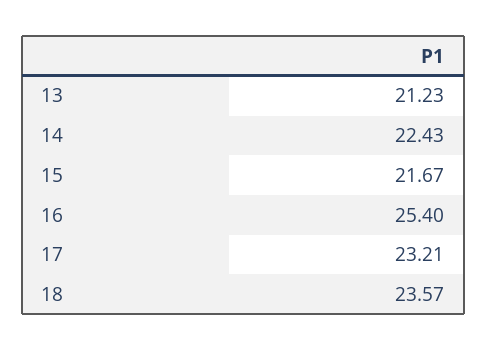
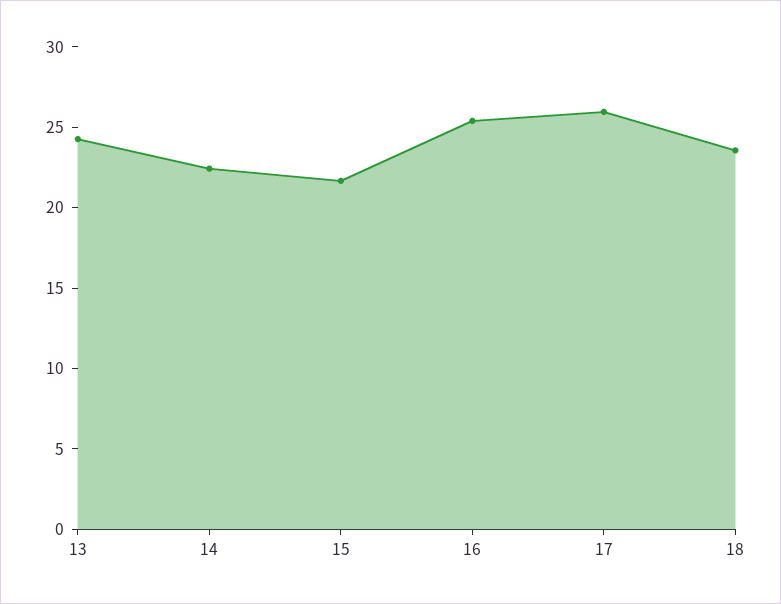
  {
-   "13": 21.23,
+   "13": 24,
    "14": 22.43,
    "15": 21.67,
    "16": 25.4,
-   "17": 23.21,
+   "17": 26,
    "18": 23.57
  }

